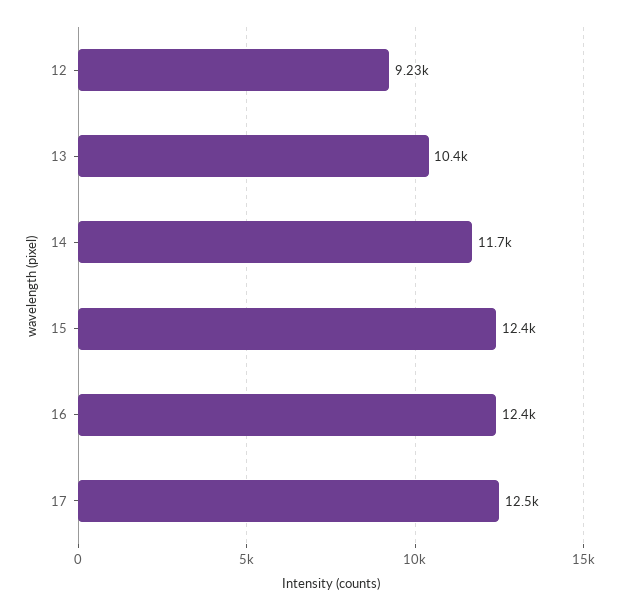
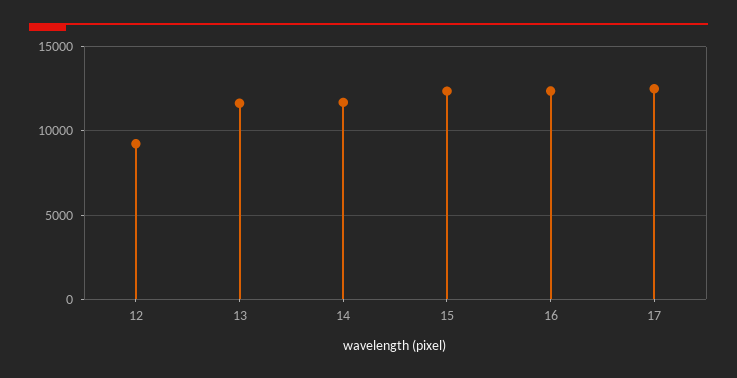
  {
    "12": 9230,
-   "13": 10400,
+   "13": 11500,
    "14": 11700,
    "15": 12400,
    "16": 12400,
    "17": 12500
  }

